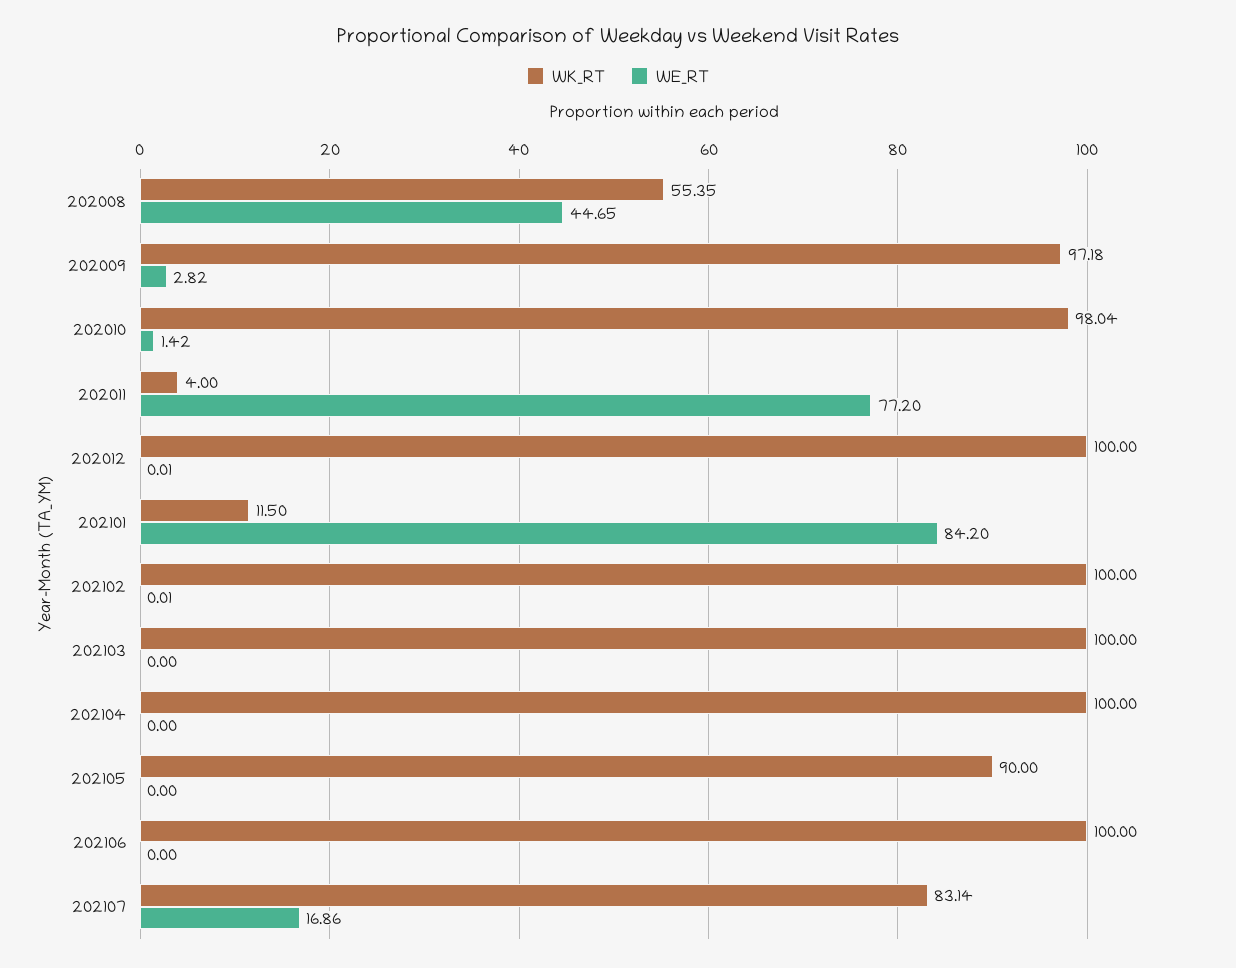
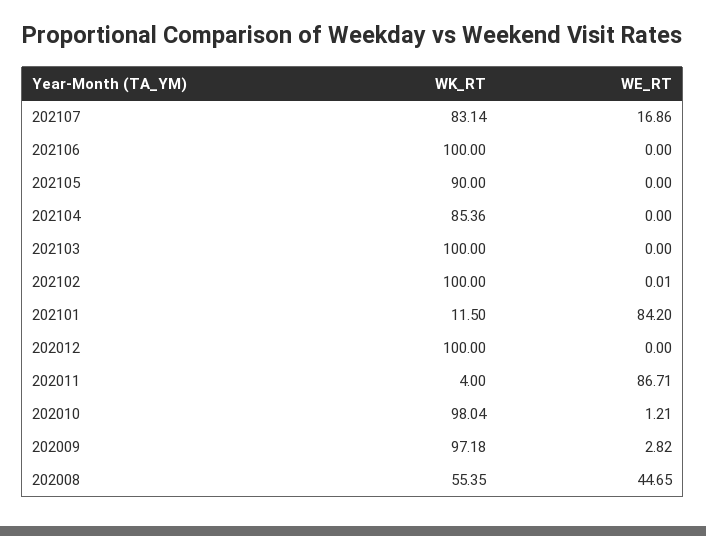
  {
    "WK_RT": {
      "202008": 55.35,
      "202009": 97.18,
      "202010": 98.04,
      "202011": 4,
      "202012": 100,
      "202101": 11.5,
      "202102": 100,
      "202103": 100,
-     "202104": 100,
+     "202104": 85.36,
      "202105": 90,
      "202106": 100,
      "202107": 83.14
    },
    "WE_RT": {
      "202008": 44.65,
      "202009": 2.82,
-     "202010": 1.42,
+     "202010": 1.21,
-     "202011": 77.2,
+     "202011": 86.71,
-     "202012": 0.01,
+     "202012": 0,
      "202101": 84.2,
      "202102": 0.01,
      "202103": 0,
      "202104": 0,
      "202105": 0,
      "202106": 0,
      "202107": 16.86
    }
  }

